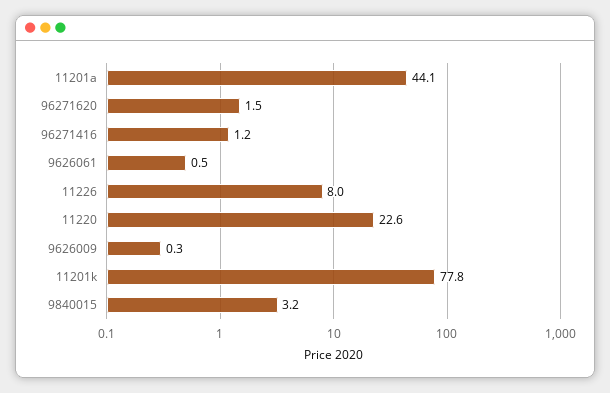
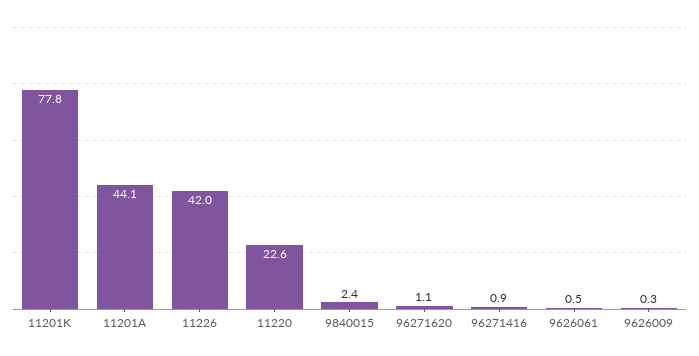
  {
    "11201a": 44.1,
-   "96271620": 1.5,
+   "96271620": 1.1,
-   "96271416": 1.2,
+   "96271416": 0.9,
    "9626061": 0.5,
-   "11226": 8,
+   "11226": 42,
    "11220": 22.6,
    "9626009": 0.3,
    "11201k": 77.8,
-   "9840015": 3.2
+   "9840015": 2.4
  }

